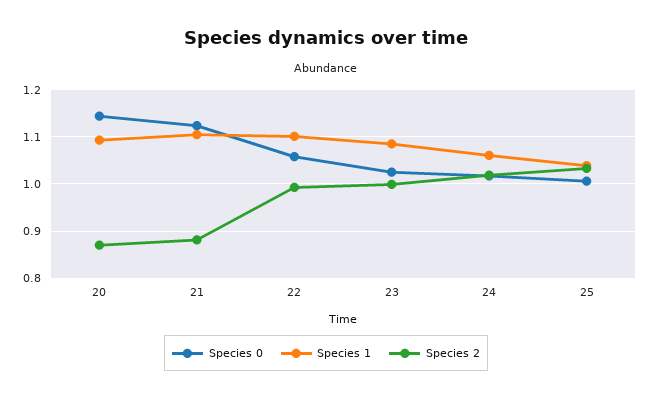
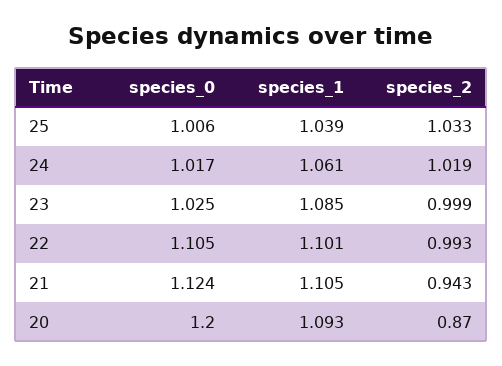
  {
    "Species 0": {
-     "20": 1.14,
+     "20": 1.2,
      "21": 1.124,
-     "22": 1.06,
+     "22": 1.105,
      "23": 1.025,
      "24": 1.017,
      "25": 1.006
    },
    "Species 1": {
      "20": 1.093,
      "21": 1.105,
      "22": 1.101,
      "23": 1.085,
      "24": 1.061,
      "25": 1.039
    },
    "Species 2": {
      "20": 0.87,
-     "21": 0.88,
+     "21": 0.943,
      "22": 0.993,
      "23": 0.999,
      "24": 1.019,
      "25": 1.033
    }
  }

